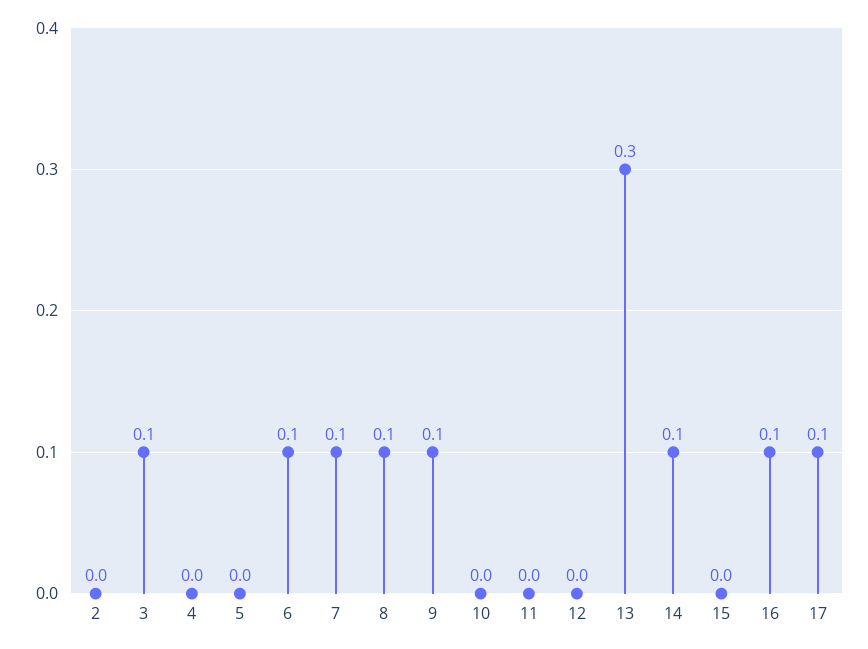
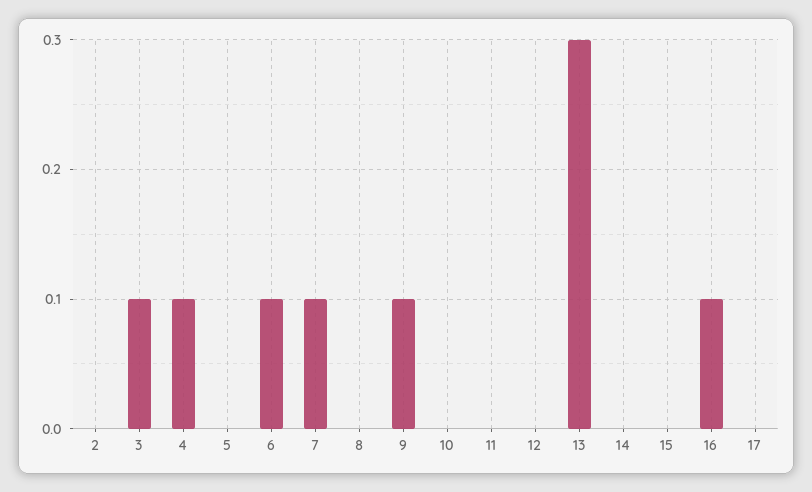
  {
    "2": 0,
    "3": 0.1,
-   "4": 0,
+   "4": 0.1,
    "5": 0,
    "6": 0.1,
    "7": 0.1,
-   "8": 0.1,
+   "8": 0,
    "9": 0.1,
    "10": 0,
    "11": 0,
    "12": 0,
    "13": 0.3,
-   "14": 0.1,
+   "14": 0,
    "15": 0,
    "16": 0.1,
-   "17": 0.1
+   "17": 0
  }

